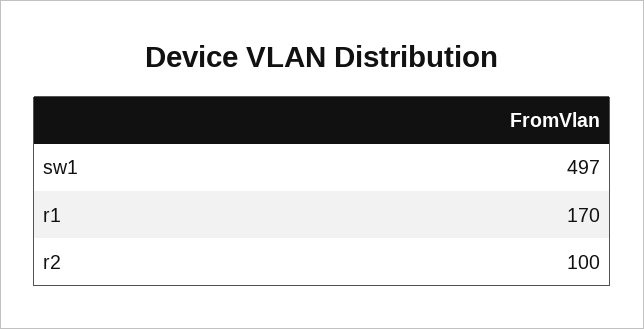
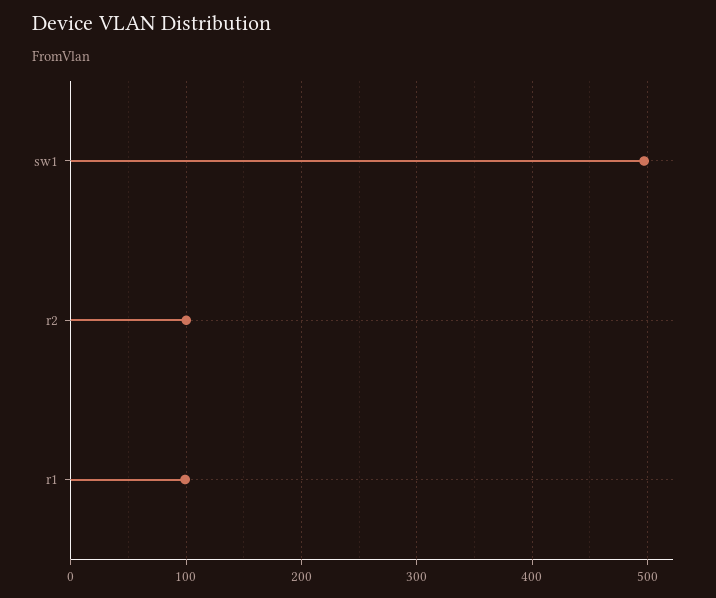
  {
    "sw1": 497,
-   "r1": 170,
+   "r1": 100,
    "r2": 100
  }

